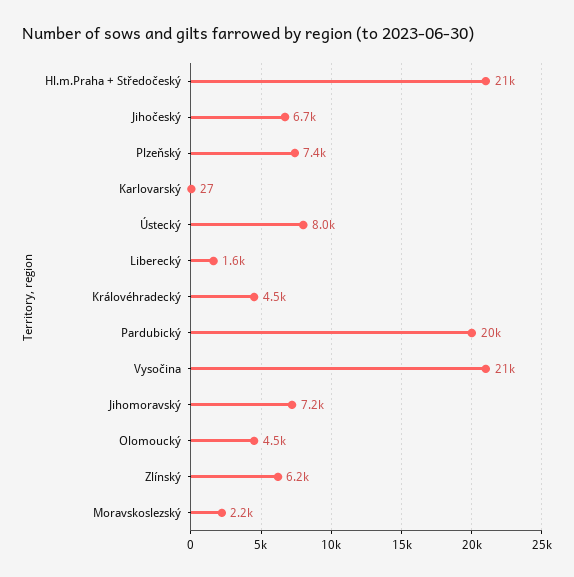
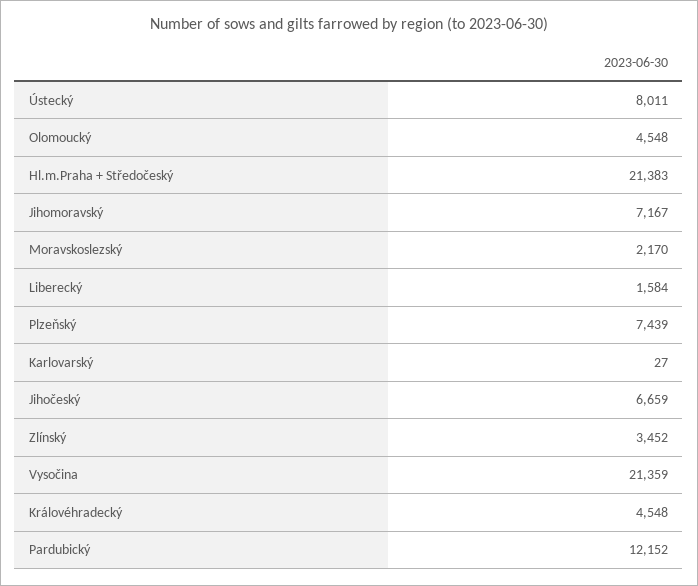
  {
    "Hl.m.Praha + Středočeský": 21383,
    "Jihočeský": 6659,
    "Plzeňský": 7439,
    "Karlovarský": 27,
    "Ústecký": 8011,
    "Liberecký": 1584,
    "Královéhradecký": 4548,
-   "Pardubický": 20000,
+   "Pardubický": 12152,
    "Vysočina": 21359,
    "Jihomoravský": 7167,
    "Olomoucký": 4548,
-   "Zlínský": 6200,
+   "Zlínský": 3452,
    "Moravskoslezský": 2170
  }

